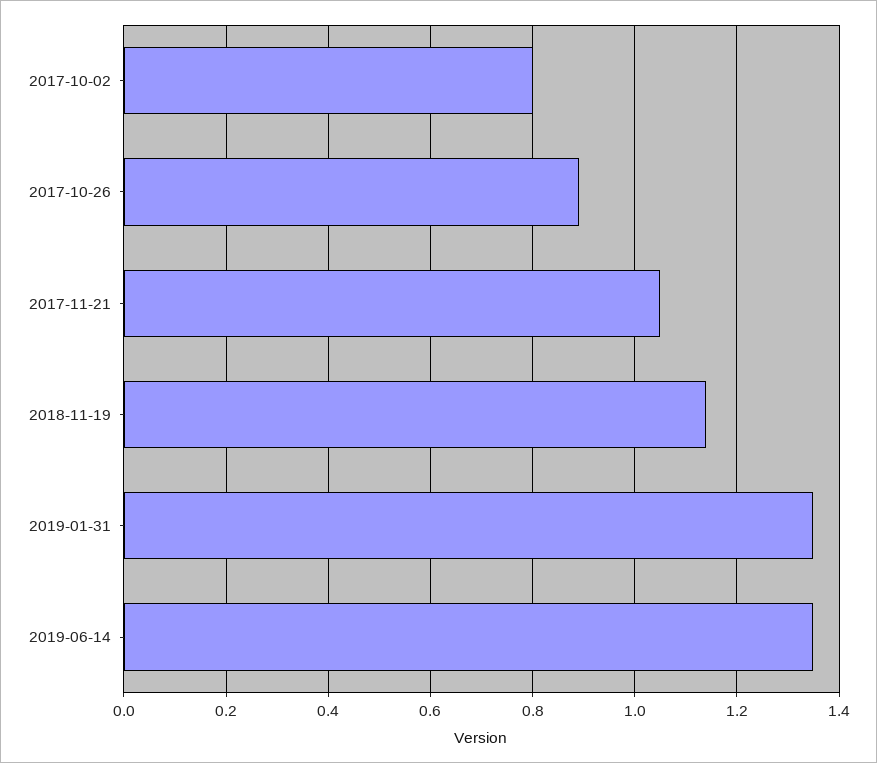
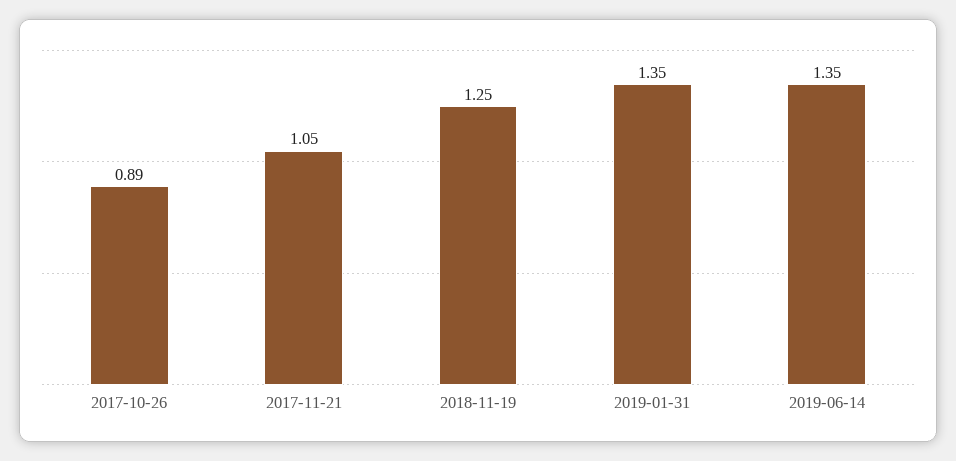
  {
-   "2017-10-02": 0.8,
    "2017-10-26": 0.89,
    "2017-11-21": 1.05,
-   "2018-11-19": 1.15,
+   "2018-11-19": 1.25,
    "2019-01-31": 1.35,
    "2019-06-14": 1.35
  }

